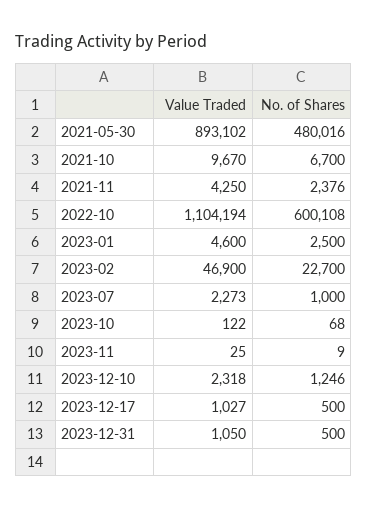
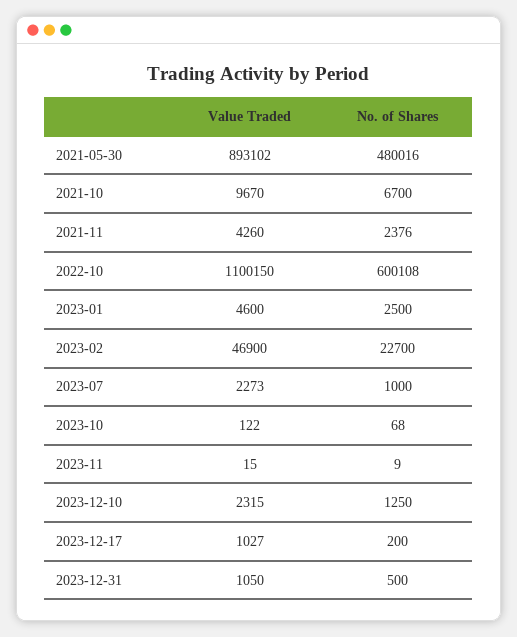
  {
    "Value Traded": {
      "2021-05-30": 893102,
      "2021-10": 9670,
-     "2021-11": 4250,
+     "2021-11": 4260,
-     "2022-10": 1104194,
+     "2022-10": 1100150,
      "2023-01": 4600,
      "2023-02": 46900,
      "2023-07": 2273,
      "2023-10": 122,
-     "2023-11": 25,
+     "2023-11": 15,
-     "2023-12-10": 2318,
+     "2023-12-10": 2315,
      "2023-12-17": 1027,
      "2023-12-31": 1050
    },
    "No. of Shares": {
      "2021-05-30": 480016,
      "2021-10": 6700,
      "2021-11": 2376,
      "2022-10": 600108,
      "2023-01": 2500,
      "2023-02": 22700,
      "2023-07": 1000,
      "2023-10": 68,
      "2023-11": 9,
-     "2023-12-10": 1246,
+     "2023-12-10": 1250,
-     "2023-12-17": 500,
+     "2023-12-17": 200,
      "2023-12-31": 500
    }
  }

